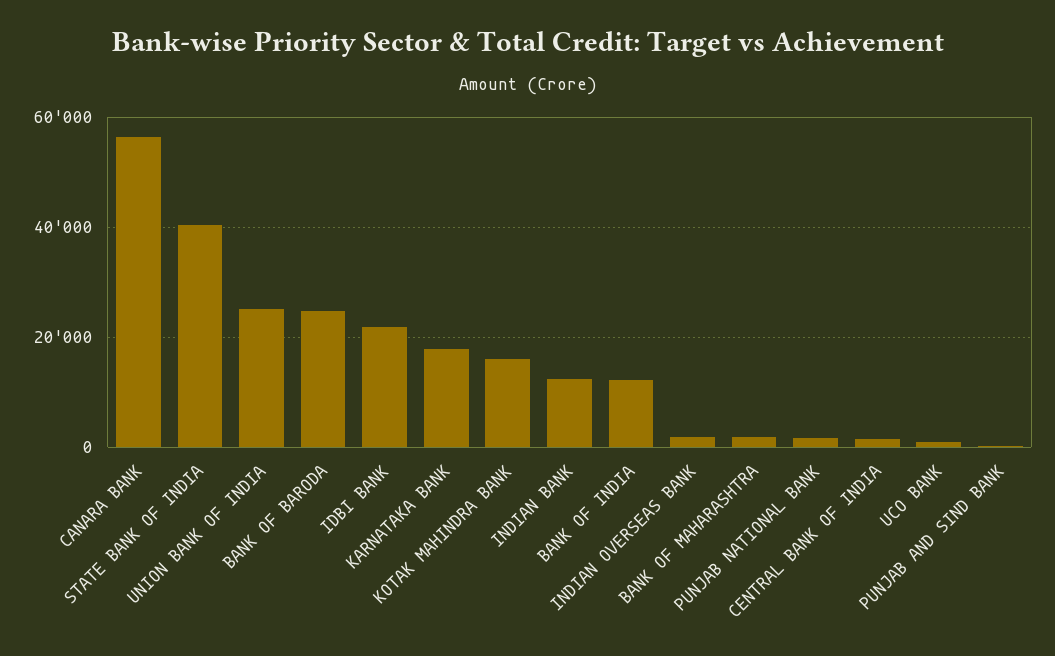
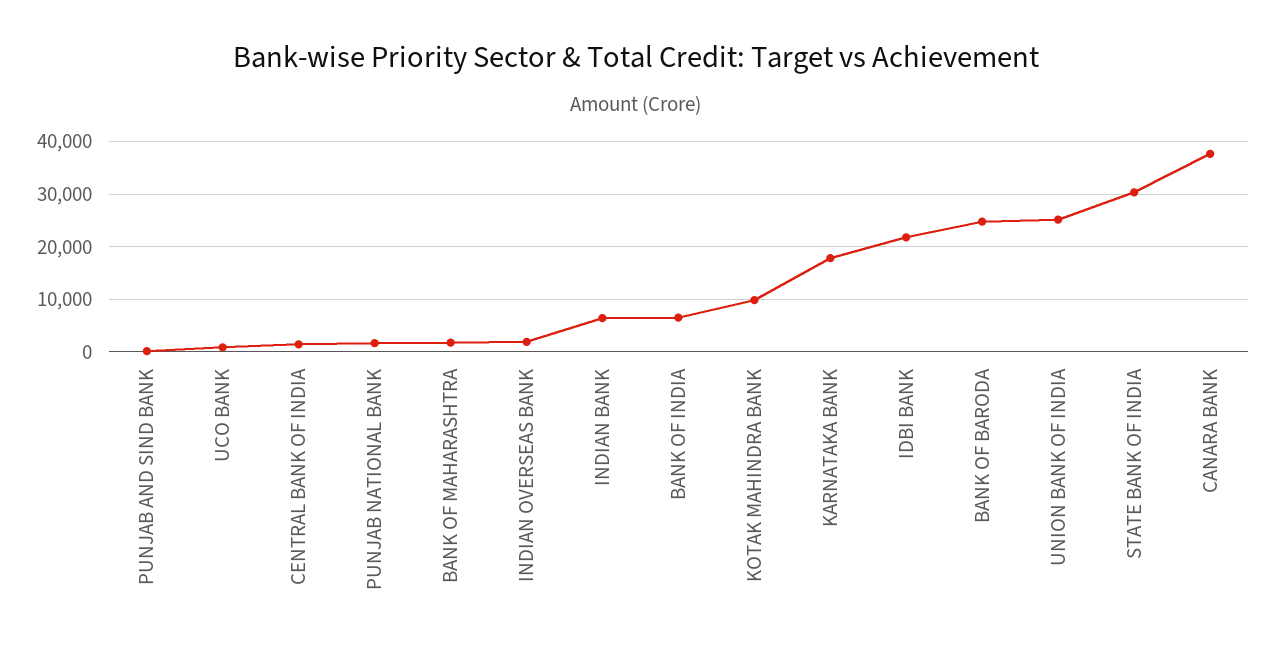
  {
-   "CANARA BANK": 56000,
+   "CANARA BANK": 38000,
-   "STATE BANK OF INDIA": 40000,
+   "STATE BANK OF INDIA": 30000,
    "UNION BANK OF INDIA": 26000,
    "BANK OF BARODA": 24000,
    "IDBI BANK": 22000,
    "KARNATAKA BANK": 18000,
-   "KOTAK MAHINDRA BANK": 16000,
+   "KOTAK MAHINDRA BANK": 10000,
-   "INDIAN BANK": 12000,
+   "INDIAN BANK": 6000,
-   "BANK OF INDIA": 12000,
+   "BANK OF INDIA": 6000,
    "INDIAN OVERSEAS BANK": 2000,
    "BANK OF MAHARASHTRA": 2000,
    "PUNJAB NATIONAL BANK": 2000,
    "CENTRAL BANK OF INDIA": 2000,
    "UCO BANK": 0,
    "PUNJAB AND SIND BANK": 0
  }

